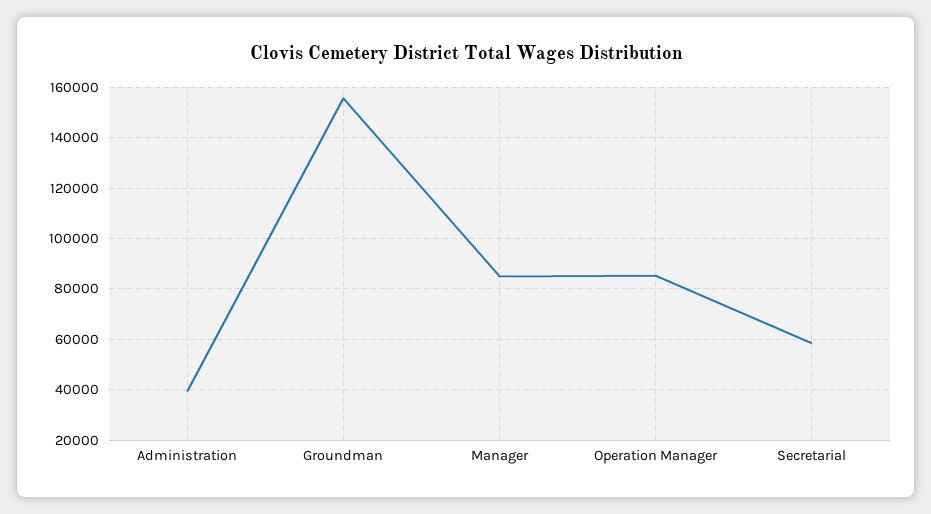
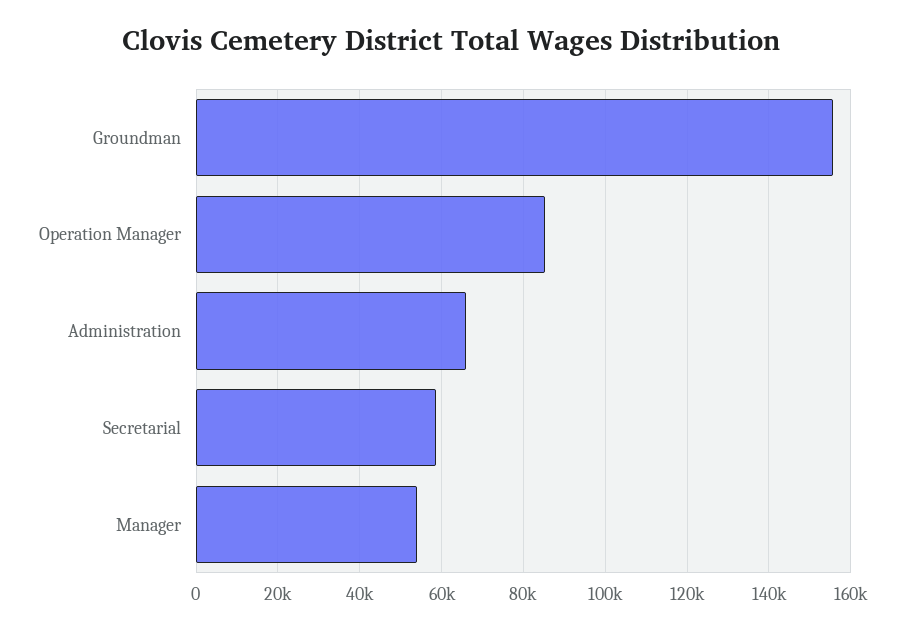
  {
-   "Administration": 40000,
+   "Administration": 66000,
    "Groundman": 156000,
-   "Manager": 85000,
+   "Manager": 54000,
    "Operation Manager": 86000,
    "Secretarial": 58000
  }

